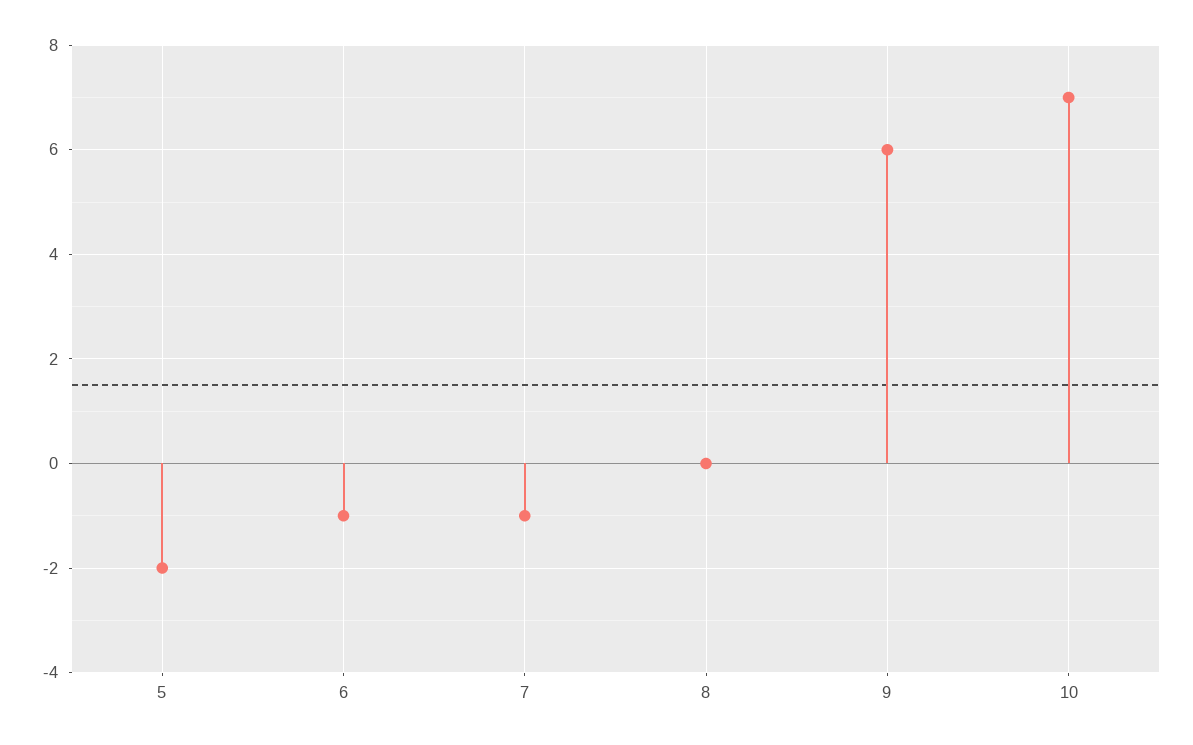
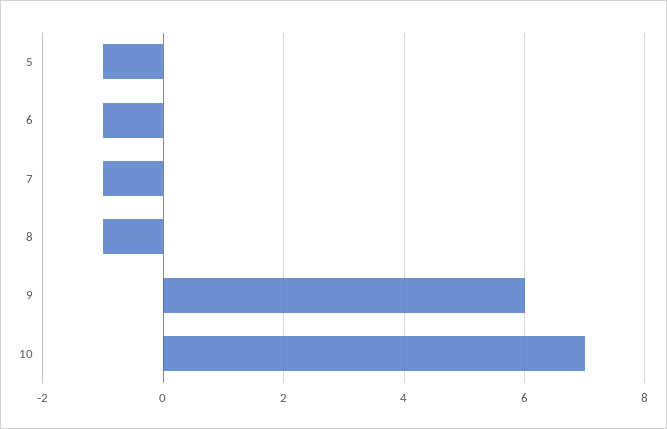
  {
-   "5": -2,
+   "5": -1,
    "6": -1,
    "7": -1,
-   "8": 0,
+   "8": -1,
    "9": 6,
    "10": 7
  }

